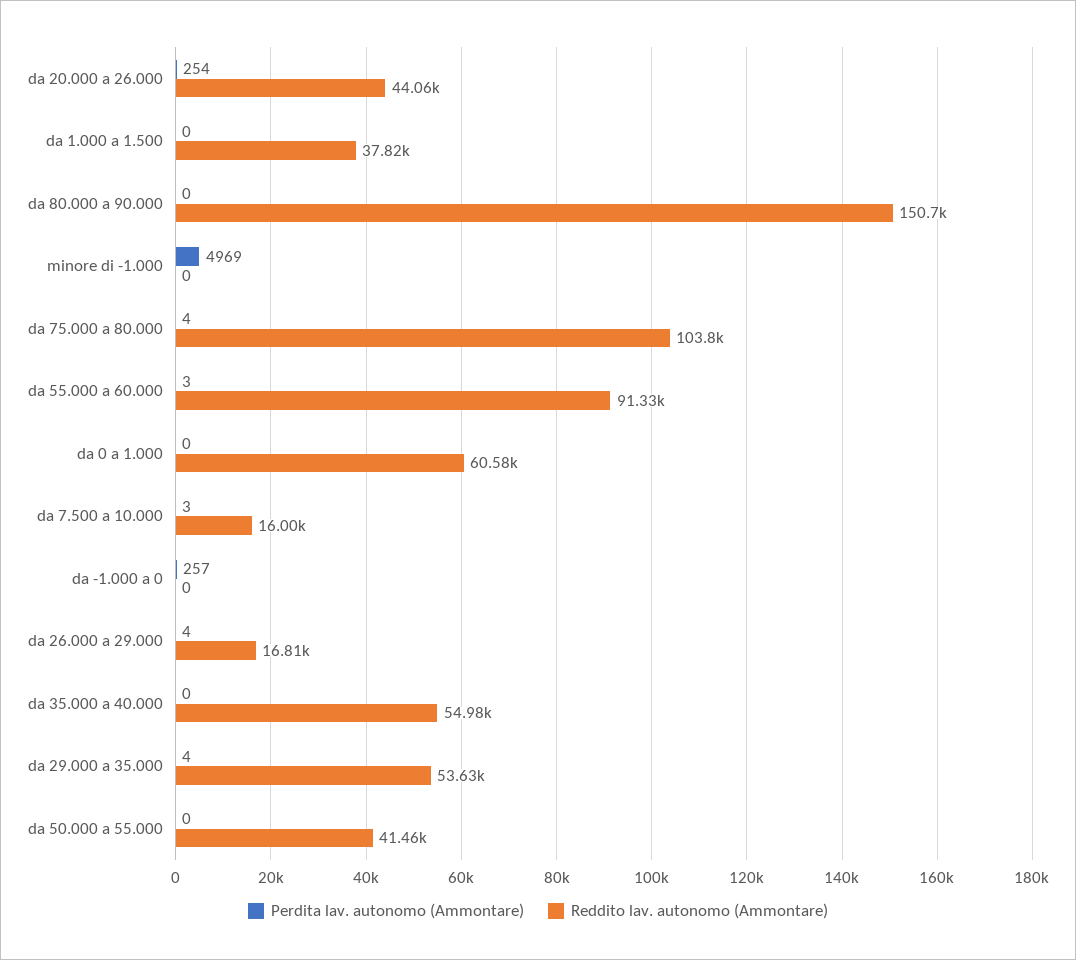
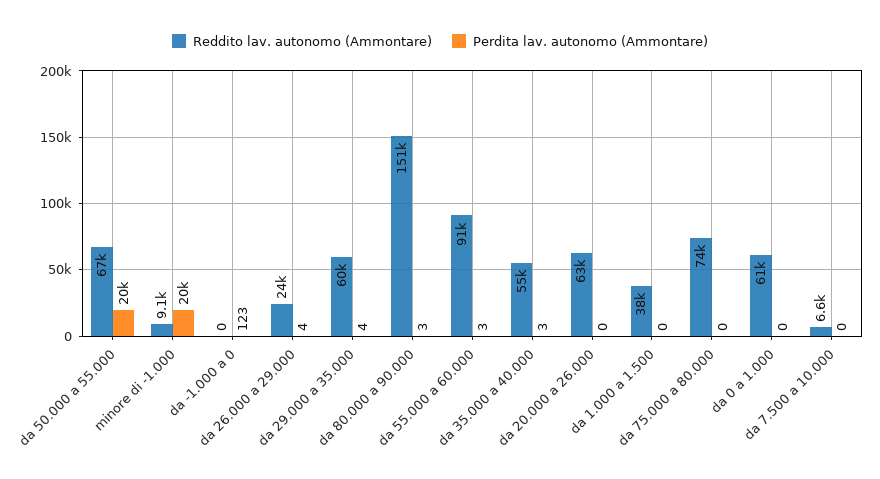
  {
    "Perdita lav. autonomo (Ammontare)": {
-     "da 20.000 a 26.000": 254,
+     "da 20.000 a 26.000": 0,
      "da 1.000 a 1.500": 0,
-     "da 80.000 a 90.000": 0,
+     "da 80.000 a 90.000": 3,
-     "minore di -1.000": 4969,
+     "minore di -1.000": 20000,
-     "da 75.000 a 80.000": 4,
+     "da 75.000 a 80.000": 0,
      "da 55.000 a 60.000": 3,
      "da 0 a 1.000": 0,
-     "da 7.500 a 10.000": 3,
+     "da 7.500 a 10.000": 0,
-     "da -1.000 a 0": 257,
+     "da -1.000 a 0": 123,
      "da 26.000 a 29.000": 4,
-     "da 35.000 a 40.000": 0,
+     "da 35.000 a 40.000": 3,
      "da 29.000 a 35.000": 4,
-     "da 50.000 a 55.000": 0
+     "da 50.000 a 55.000": 20000
    },
    "Reddito lav. autonomo (Ammontare)": {
-     "da 20.000 a 26.000": 44060,
+     "da 20.000 a 26.000": 63000,
      "da 1.000 a 1.500": 37820,
      "da 80.000 a 90.000": 150700,
-     "minore di -1.000": 0,
+     "minore di -1.000": 9100,
-     "da 75.000 a 80.000": 103800,
+     "da 75.000 a 80.000": 74000,
      "da 55.000 a 60.000": 91330,
      "da 0 a 1.000": 60580,
-     "da 7.500 a 10.000": 16000,
+     "da 7.500 a 10.000": 6600,
      "da -1.000 a 0": 0,
-     "da 26.000 a 29.000": 16810,
+     "da 26.000 a 29.000": 24000,
      "da 35.000 a 40.000": 54980,
-     "da 29.000 a 35.000": 53630,
+     "da 29.000 a 35.000": 60000,
-     "da 50.000 a 55.000": 41460
+     "da 50.000 a 55.000": 67000
    }
  }

